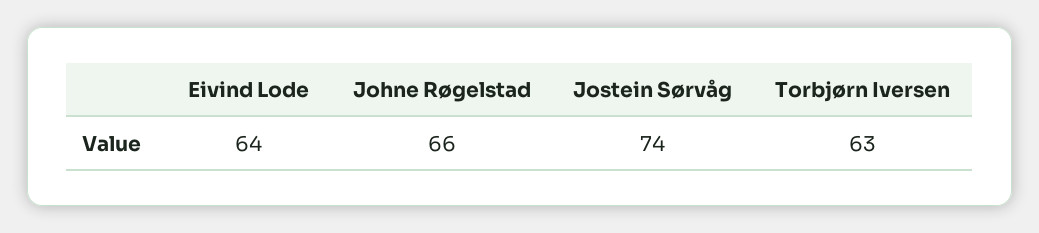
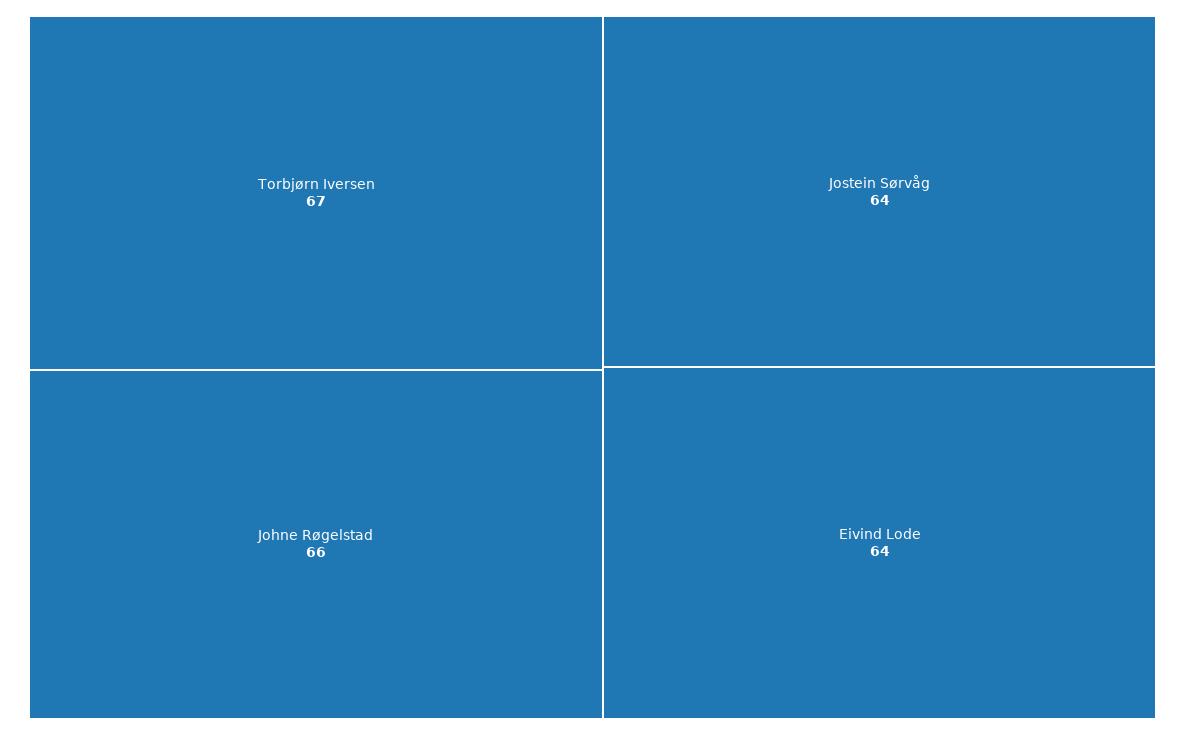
  {
    "Eivind Lode": 64,
    "Johne Røgelstad": 66,
-   "Jostein Sørvåg": 74,
+   "Jostein Sørvåg": 64,
-   "Torbjørn Iversen": 63
+   "Torbjørn Iversen": 67
  }

